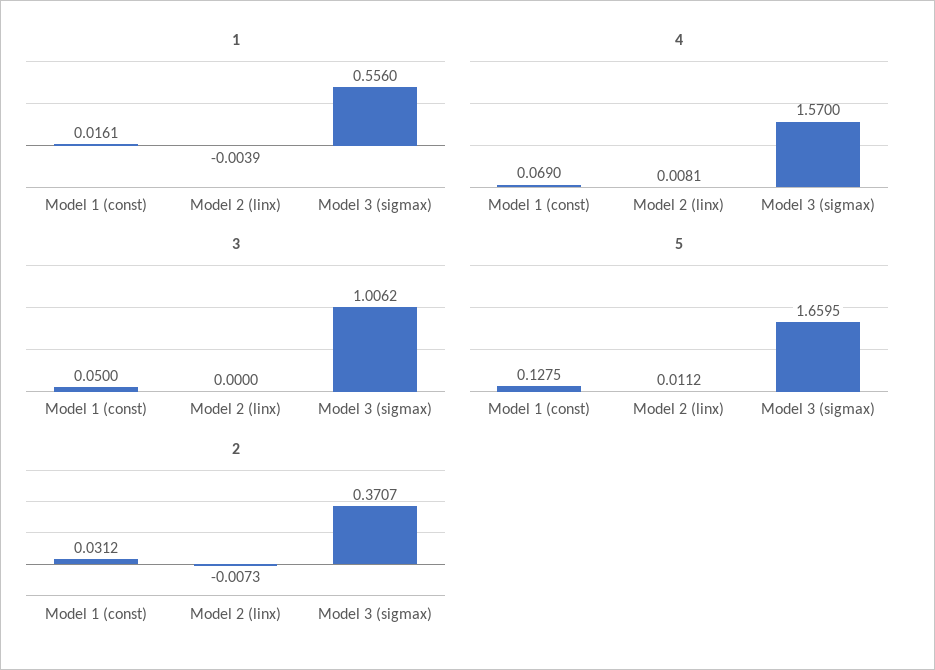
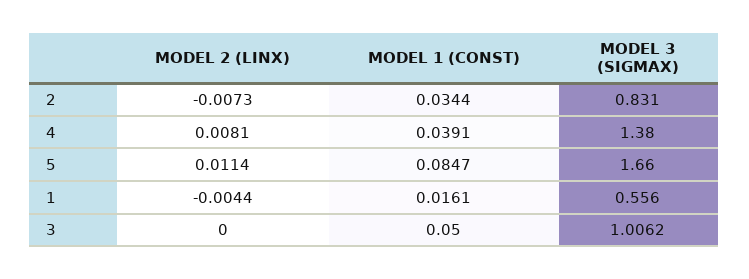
  {
    "1": {
      "Model 1 (const)": 0.0161,
-     "Model 2 (linx)": -0.0039,
+     "Model 2 (linx)": -0.0044,
      "Model 3 (sigmax)": 0.556
    },
    "4": {
-     "Model 1 (const)": 0.069,
+     "Model 1 (const)": 0.0391,
      "Model 2 (linx)": 0.0081,
-     "Model 3 (sigmax)": 1.57
+     "Model 3 (sigmax)": 1.38
    },
    "3": {
      "Model 1 (const)": 0.05,
      "Model 2 (linx)": 0,
      "Model 3 (sigmax)": 1.0062
    },
    "5": {
-     "Model 1 (const)": 0.1275,
+     "Model 1 (const)": 0.0847,
-     "Model 2 (linx)": 0.0112,
+     "Model 2 (linx)": 0.0114,
-     "Model 3 (sigmax)": 1.6595
+     "Model 3 (sigmax)": 1.66
    },
    "2": {
-     "Model 1 (const)": 0.0312,
+     "Model 1 (const)": 0.0344,
      "Model 2 (linx)": -0.0073,
-     "Model 3 (sigmax)": 0.3707
+     "Model 3 (sigmax)": 0.831
    }
  }

